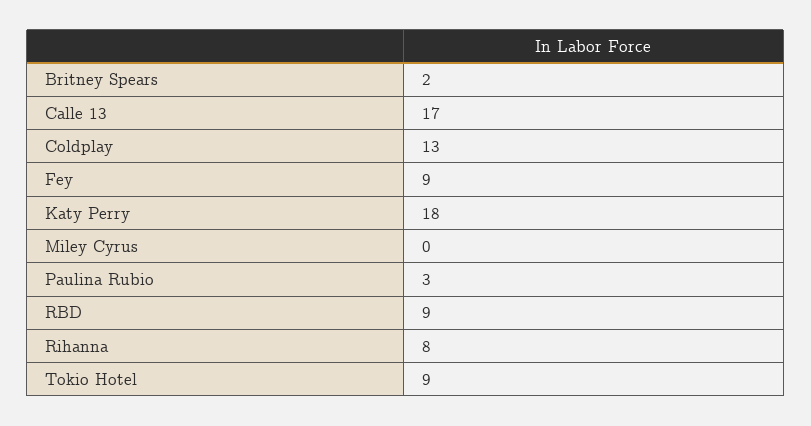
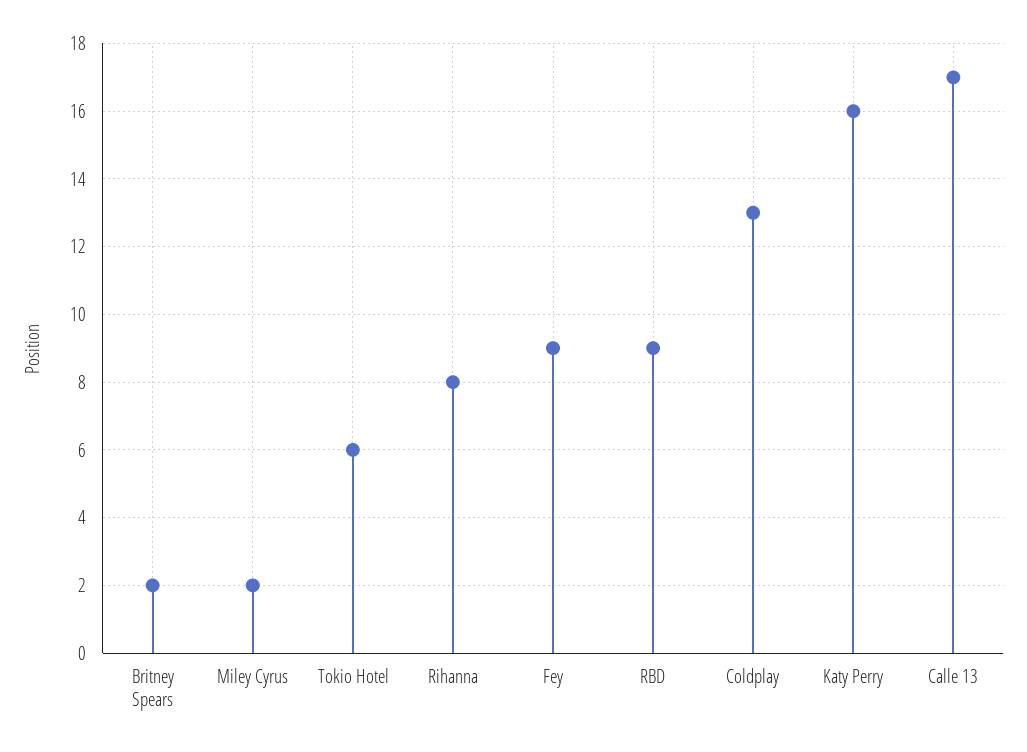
  {
    "Britney Spears": 2,
    "Calle 13": 17,
    "Coldplay": 13,
    "Fey": 9,
-   "Katy Perry": 18,
+   "Katy Perry": 16,
-   "Miley Cyrus": 0,
+   "Miley Cyrus": 2,
-   "Paulina Rubio": 3,
    "RBD": 9,
    "Rihanna": 8,
-   "Tokio Hotel": 9
+   "Tokio Hotel": 6
  }

